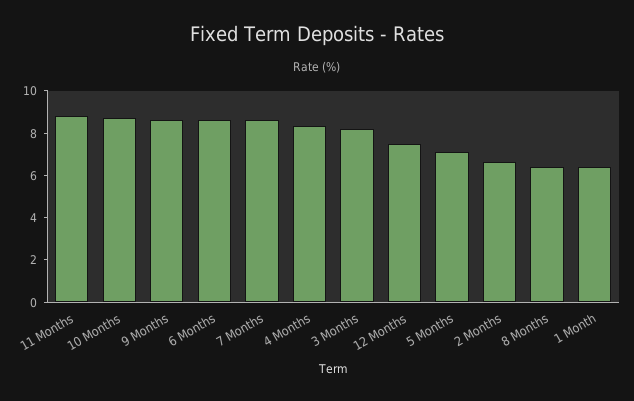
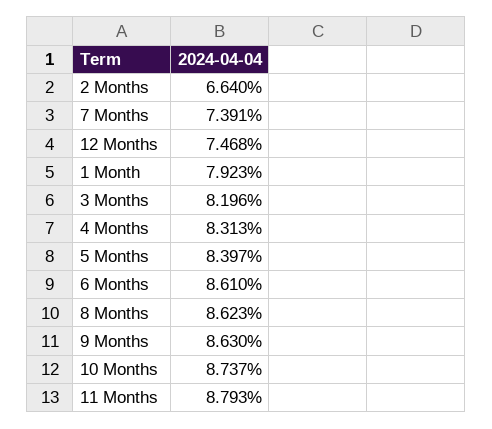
  {
    "11 Months": 8.793,
    "10 Months": 8.737,
    "9 Months": 8.63,
    "6 Months": 8.61,
-   "7 Months": 8.5,
+   "7 Months": 7.391,
    "4 Months": 8.313,
    "3 Months": 8.196,
    "12 Months": 7.468,
-   "5 Months": 7,
+   "5 Months": 8.397,
    "2 Months": 6.64,
-   "8 Months": 6.5,
+   "8 Months": 8.623,
-   "1 Month": 6.5
+   "1 Month": 7.923
  }

